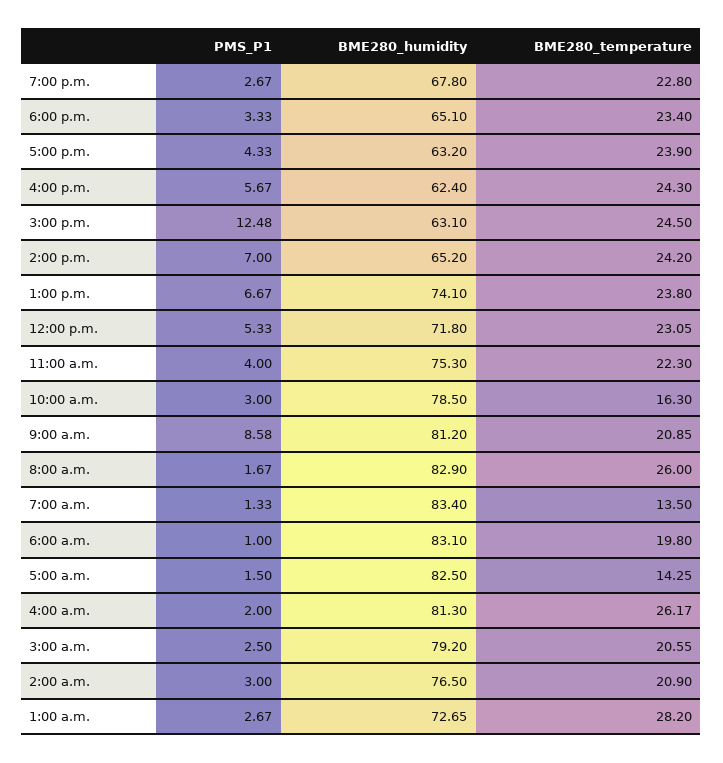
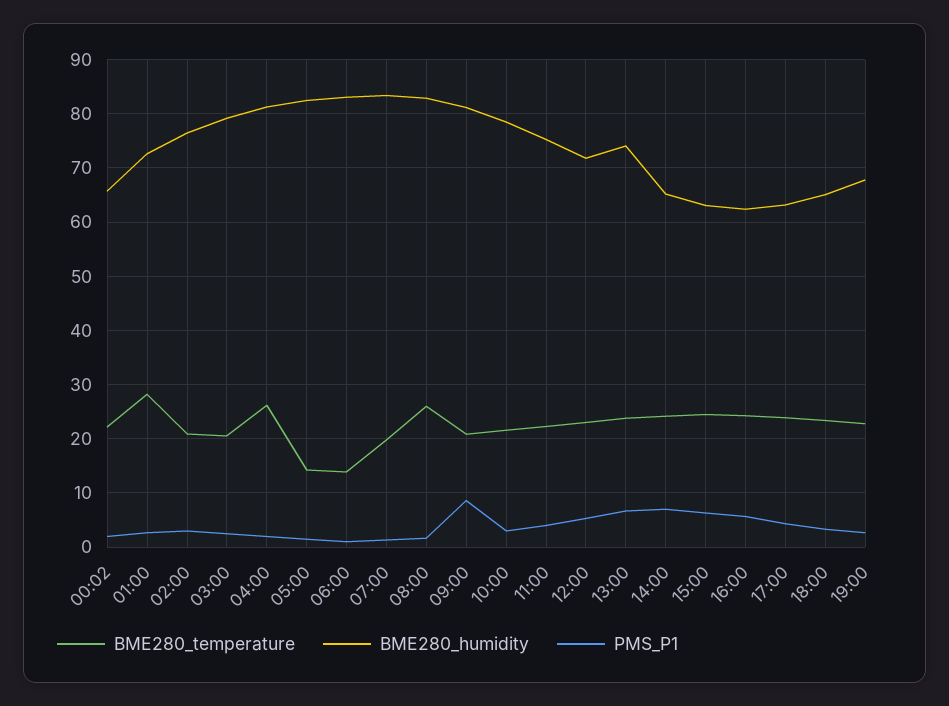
  {
    "PMS_P1": {
      "7:00 p.m.": 2.67,
      "6:00 p.m.": 3.33,
      "5:00 p.m.": 4.33,
      "4:00 p.m.": 5.67,
-     "3:00 p.m.": 12.48,
+     "3:00 p.m.": 6,
      "2:00 p.m.": 7,
      "1:00 p.m.": 6.67,
      "12:00 p.m.": 5.33,
      "11:00 a.m.": 4,
      "10:00 a.m.": 3,
      "9:00 a.m.": 8.58,
      "8:00 a.m.": 1.67,
      "7:00 a.m.": 1.33,
      "6:00 a.m.": 1,
      "5:00 a.m.": 1.5,
      "4:00 a.m.": 2,
      "3:00 a.m.": 2.5,
      "2:00 a.m.": 3,
-     "1:00 a.m.": 2.67
+     "1:00 a.m.": 2.67,
+     "00:02": 2
    },
    "BME280_humidity": {
      "7:00 p.m.": 67.8,
      "6:00 p.m.": 65.1,
      "5:00 p.m.": 63.2,
      "4:00 p.m.": 62.4,
      "3:00 p.m.": 63.1,
      "2:00 p.m.": 65.2,
      "1:00 p.m.": 74.1,
      "12:00 p.m.": 71.8,
      "11:00 a.m.": 75.3,
      "10:00 a.m.": 78.5,
      "9:00 a.m.": 81.2,
      "8:00 a.m.": 82.9,
      "7:00 a.m.": 83.4,
      "6:00 a.m.": 83.1,
      "5:00 a.m.": 82.5,
      "4:00 a.m.": 81.3,
      "3:00 a.m.": 79.2,
      "2:00 a.m.": 76.5,
-     "1:00 a.m.": 72.65
+     "1:00 a.m.": 72.65,
+     "00:02": 66
    },
    "BME280_temperature": {
      "7:00 p.m.": 22.8,
      "6:00 p.m.": 23.4,
      "5:00 p.m.": 23.9,
      "4:00 p.m.": 24.3,
      "3:00 p.m.": 24.5,
      "2:00 p.m.": 24.2,
      "1:00 p.m.": 23.8,
      "12:00 p.m.": 23.05,
      "11:00 a.m.": 22.3,
-     "10:00 a.m.": 16.3,
+     "10:00 a.m.": 22,
      "9:00 a.m.": 20.85,
      "8:00 a.m.": 26,
-     "7:00 a.m.": 13.5,
+     "7:00 a.m.": 20,
-     "6:00 a.m.": 19.8,
+     "6:00 a.m.": 14,
      "5:00 a.m.": 14.25,
      "4:00 a.m.": 26.17,
      "3:00 a.m.": 20.55,
      "2:00 a.m.": 20.9,
-     "1:00 a.m.": 28.2
+     "1:00 a.m.": 28.2,
+     "00:02": 22
    }
  }

